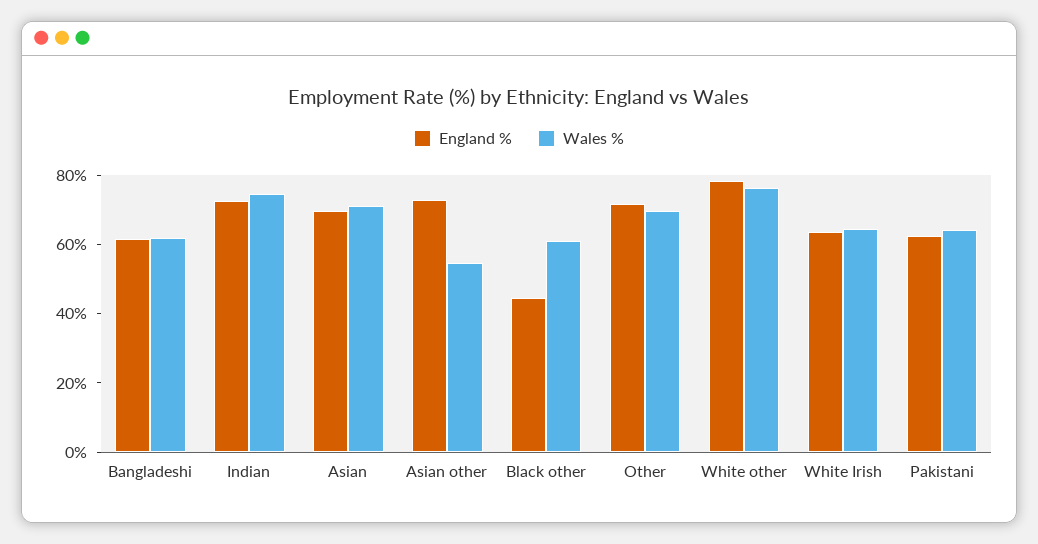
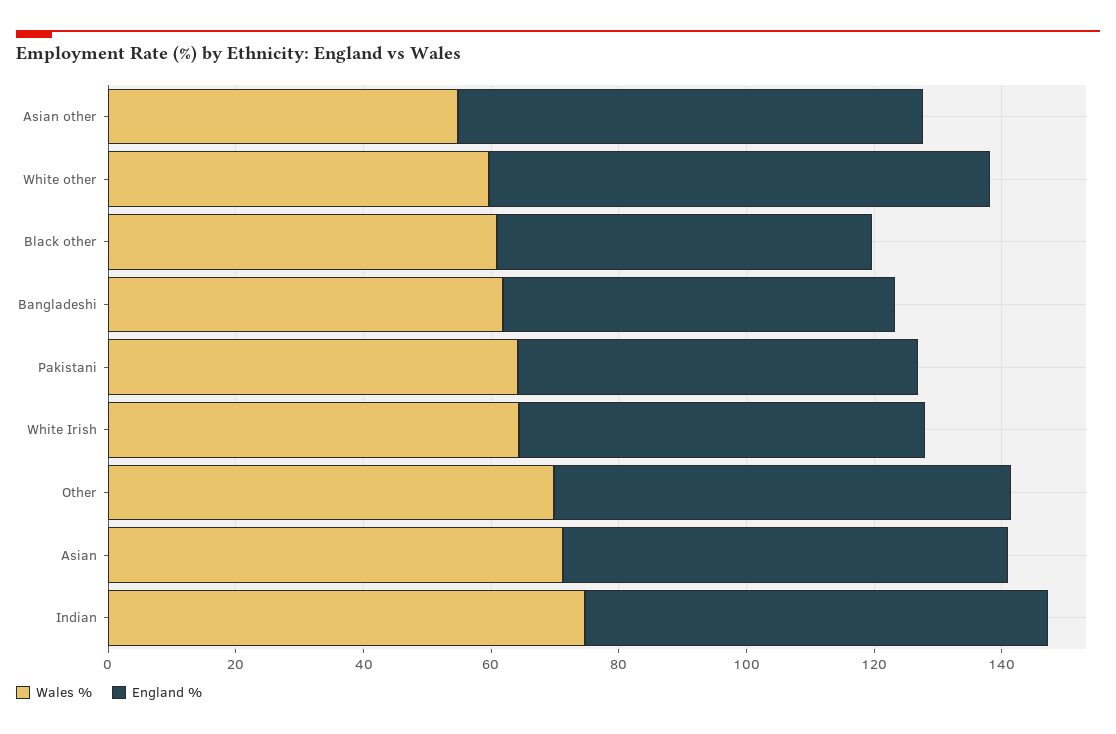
  {
    "England %": {
      "Bangladeshi": 60,
      "Indian": 75,
      "Asian": 70,
      "Asian other": 75,
-     "Black other": 45,
+     "Black other": 60,
      "Other": 70,
      "White other": 80,
      "White Irish": 65,
      "Pakistani": 65
    },
    "Wales %": {
      "Bangladeshi": 60,
      "Indian": 75,
      "Asian": 70,
      "Asian other": 55,
      "Black other": 60,
      "Other": 70,
-     "White other": 75,
+     "White other": 60,
      "White Irish": 65,
      "Pakistani": 65
    }
  }

